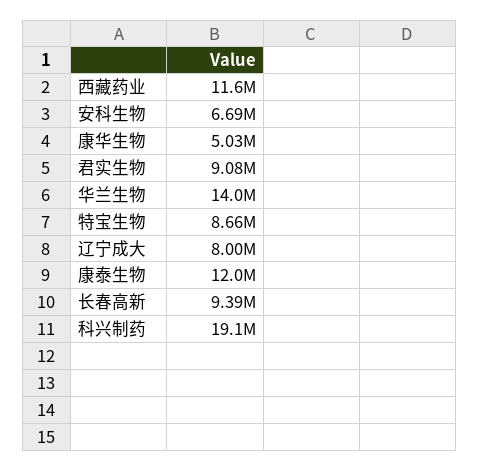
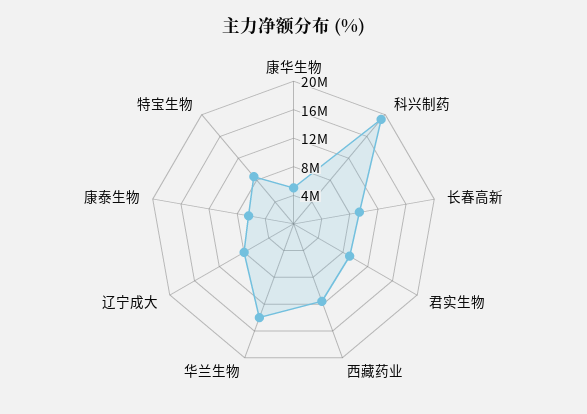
  {
    "西藏药业": 11600000,
-   "安科生物": 6690000,
    "康华生物": 5030000,
    "君实生物": 9080000,
    "华兰生物": 14000000,
    "特宝生物": 8660000,
    "辽宁成大": 8000000,
-   "康泰生物": 12000000,
+   "康泰生物": 6000000,
    "长春高新": 9390000,
    "科兴制药": 19100000
  }

